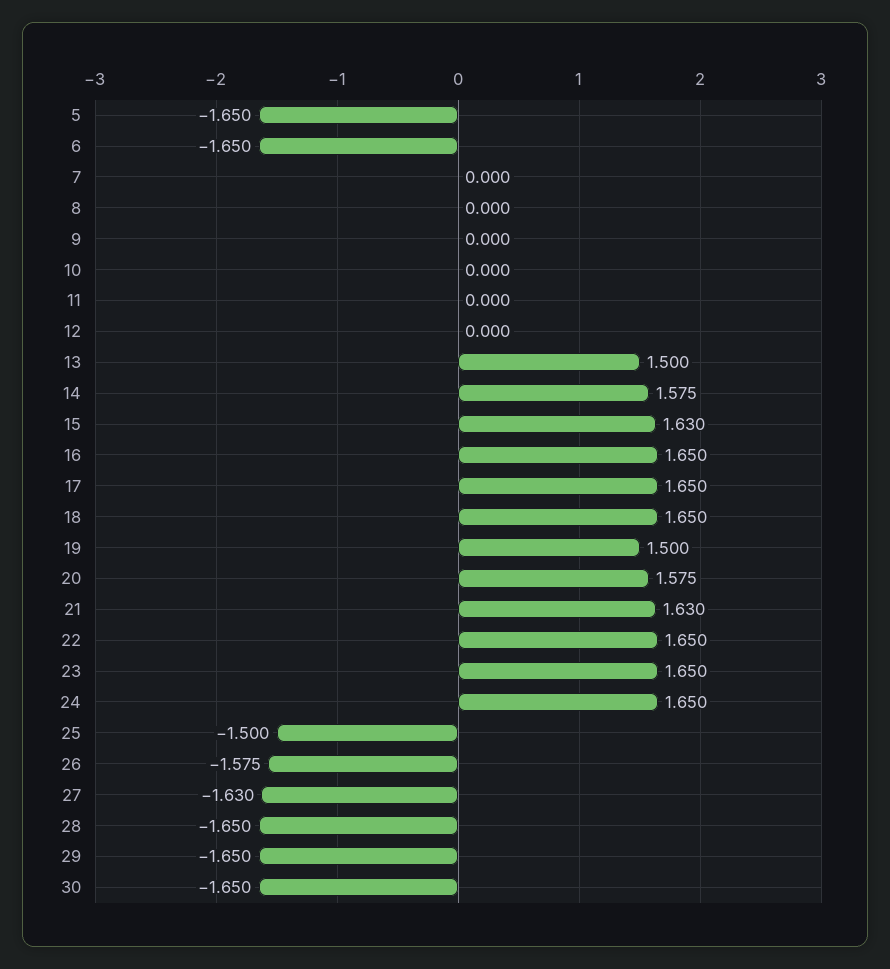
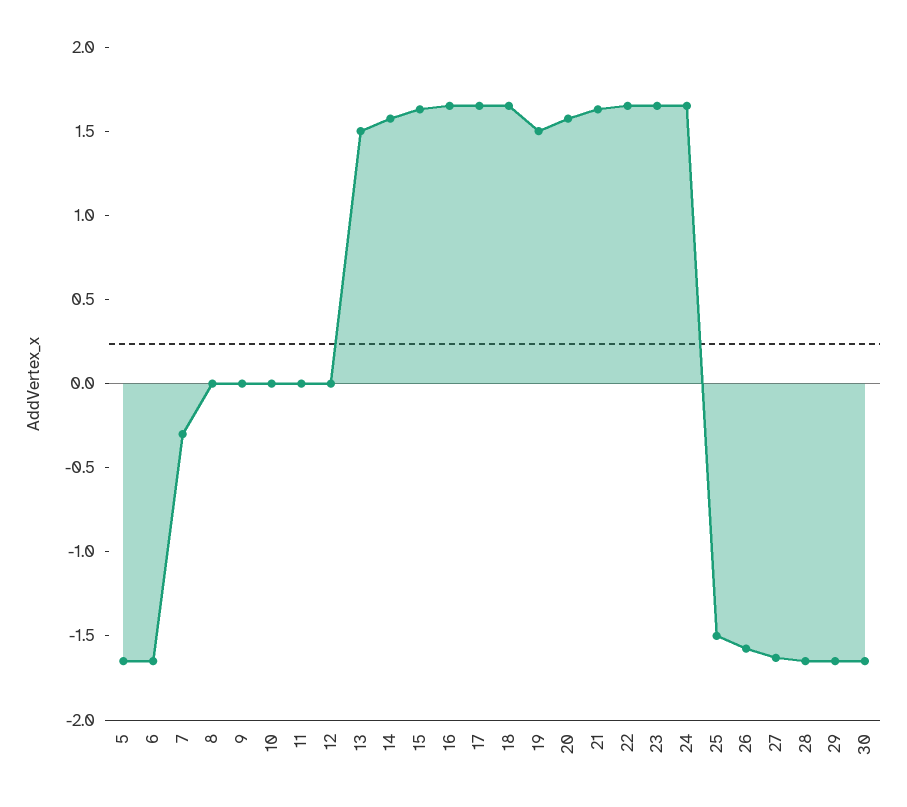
  {
    "5": -1.65,
    "6": -1.65,
-   "7": 0,
+   "7": -0.3,
    "8": 0,
    "9": 0,
    "10": 0,
    "11": 0,
    "12": 0,
    "13": 1.5,
    "14": 1.575,
    "15": 1.63,
    "16": 1.65,
    "17": 1.65,
    "18": 1.65,
    "19": 1.5,
    "20": 1.575,
    "21": 1.63,
    "22": 1.65,
    "23": 1.65,
    "24": 1.65,
    "25": -1.5,
    "26": -1.575,
    "27": -1.63,
    "28": -1.65,
    "29": -1.65,
    "30": -1.65
  }

